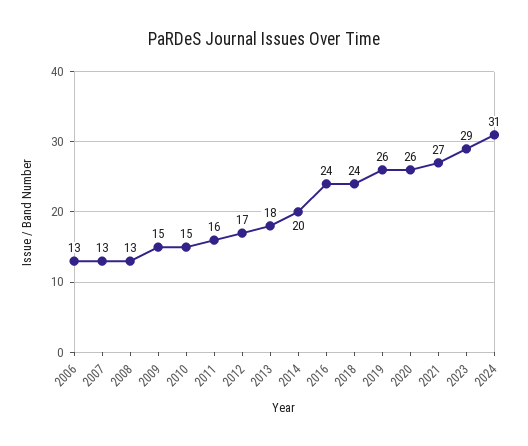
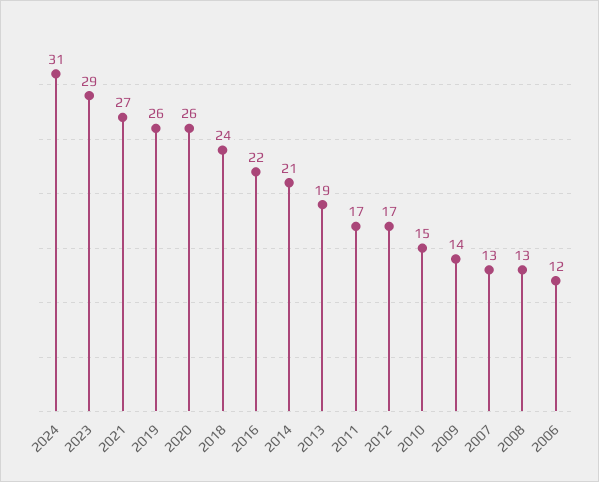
  {
-   "2006": 13,
+   "2006": 12,
    "2007": 13,
    "2008": 13,
-   "2009": 15,
+   "2009": 14,
    "2010": 15,
-   "2011": 16,
+   "2011": 17,
    "2012": 17,
-   "2013": 18,
+   "2013": 19,
-   "2014": 20,
+   "2014": 21,
-   "2016": 24,
+   "2016": 22,
    "2018": 24,
    "2019": 26,
    "2020": 26,
    "2021": 27,
    "2023": 29,
    "2024": 31
  }

